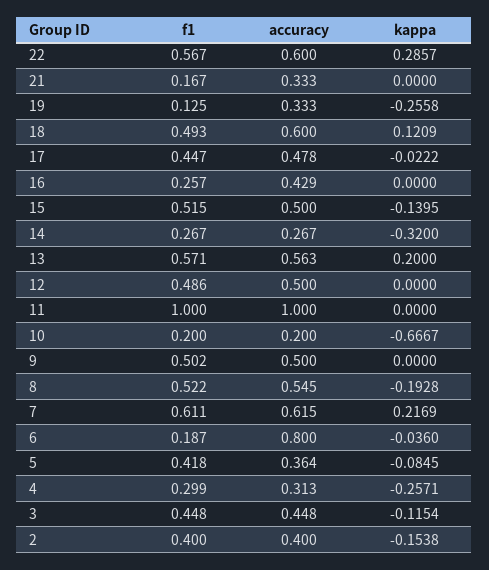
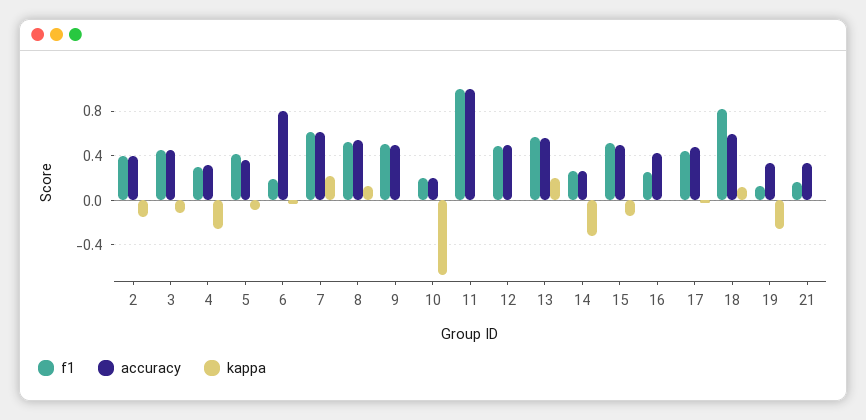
  {
    "f1": {
-     "22": 0.567,
      "21": 0.167,
      "19": 0.125,
-     "18": 0.493,
+     "18": 0.8,
      "17": 0.447,
      "16": 0.257,
      "15": 0.515,
      "14": 0.267,
      "13": 0.571,
      "12": 0.486,
      "11": 1,
      "10": 0.2,
      "9": 0.502,
      "8": 0.522,
      "7": 0.611,
      "6": 0.187,
      "5": 0.418,
      "4": 0.299,
      "3": 0.448,
      "2": 0.4
    },
    "accuracy": {
-     "22": 0.6,
      "21": 0.333,
      "19": 0.333,
      "18": 0.6,
      "17": 0.478,
      "16": 0.429,
      "15": 0.5,
      "14": 0.267,
      "13": 0.563,
      "12": 0.5,
      "11": 1,
      "10": 0.2,
      "9": 0.5,
      "8": 0.545,
      "7": 0.615,
      "6": 0.8,
      "5": 0.364,
      "4": 0.313,
      "3": 0.448,
      "2": 0.4
    },
    "kappa": {
-     "22": 0.2857,
      "21": 0,
      "19": -0.2558,
      "18": 0.1209,
      "17": -0.0222,
      "16": 0,
      "15": -0.1395,
      "14": -0.32,
      "13": 0.2,
      "12": 0,
      "11": 0,
      "10": -0.6667,
      "9": 0,
-     "8": -0.1928,
+     "8": 0.1,
      "7": 0.2169,
      "6": -0.036,
      "5": -0.0845,
      "4": -0.2571,
      "3": -0.1154,
      "2": -0.1538
    }
  }

